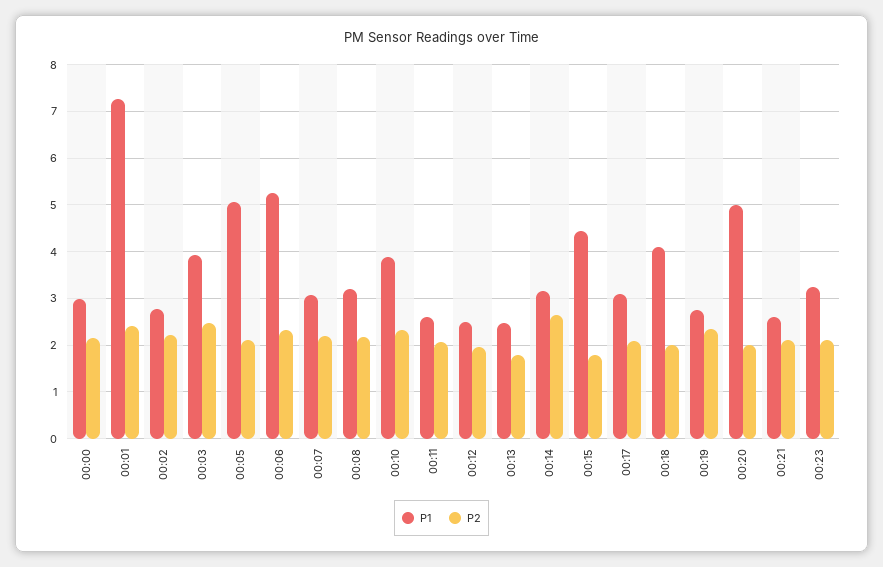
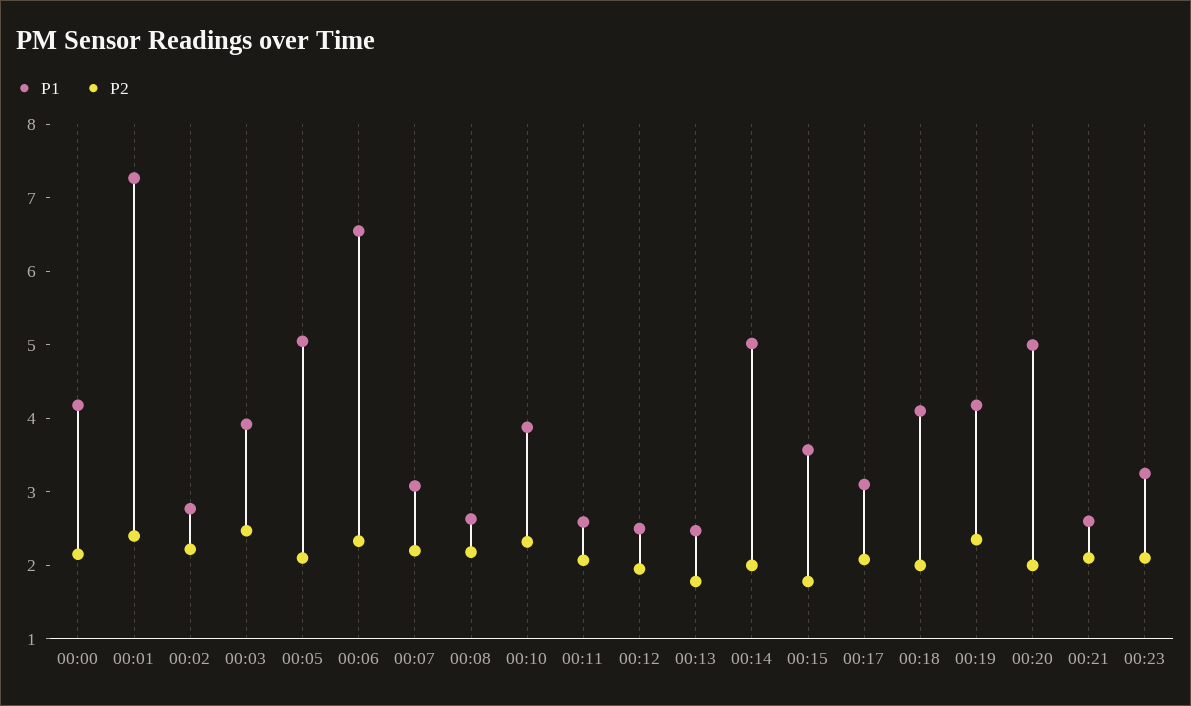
  {
    "P1": {
-     "00:00": 3,
+     "00:00": 4.2,
      "00:01": 7.2,
      "00:02": 2.8,
      "00:03": 4,
      "00:05": 5,
-     "00:06": 5.2,
+     "00:06": 6.6,
      "00:07": 3,
-     "00:08": 3.2,
+     "00:08": 2.6,
      "00:10": 3.8,
      "00:11": 2.6,
      "00:12": 2.6,
      "00:13": 2.4,
-     "00:14": 3.2,
+     "00:14": 5,
-     "00:15": 4.4,
+     "00:15": 3.6,
      "00:17": 3.2,
      "00:18": 4.2,
-     "00:19": 2.8,
+     "00:19": 4.2,
      "00:20": 5,
      "00:21": 2.6,
      "00:23": 3.2
    },
    "P2": {
      "00:00": 2.2,
      "00:01": 2.4,
      "00:02": 2.2,
      "00:03": 2.4,
      "00:05": 2.2,
      "00:06": 2.4,
      "00:07": 2.2,
      "00:08": 2.2,
      "00:10": 2.4,
      "00:11": 2,
      "00:12": 2,
      "00:13": 1.8,
-     "00:14": 2.6,
+     "00:14": 2,
      "00:15": 1.8,
      "00:17": 2,
      "00:18": 2,
      "00:19": 2.4,
      "00:20": 2,
      "00:21": 2.2,
      "00:23": 2.2
    }
  }

